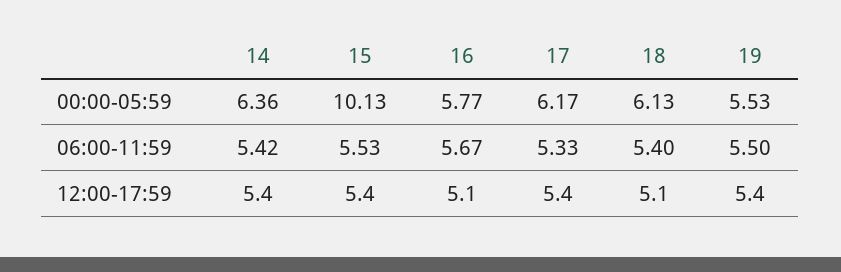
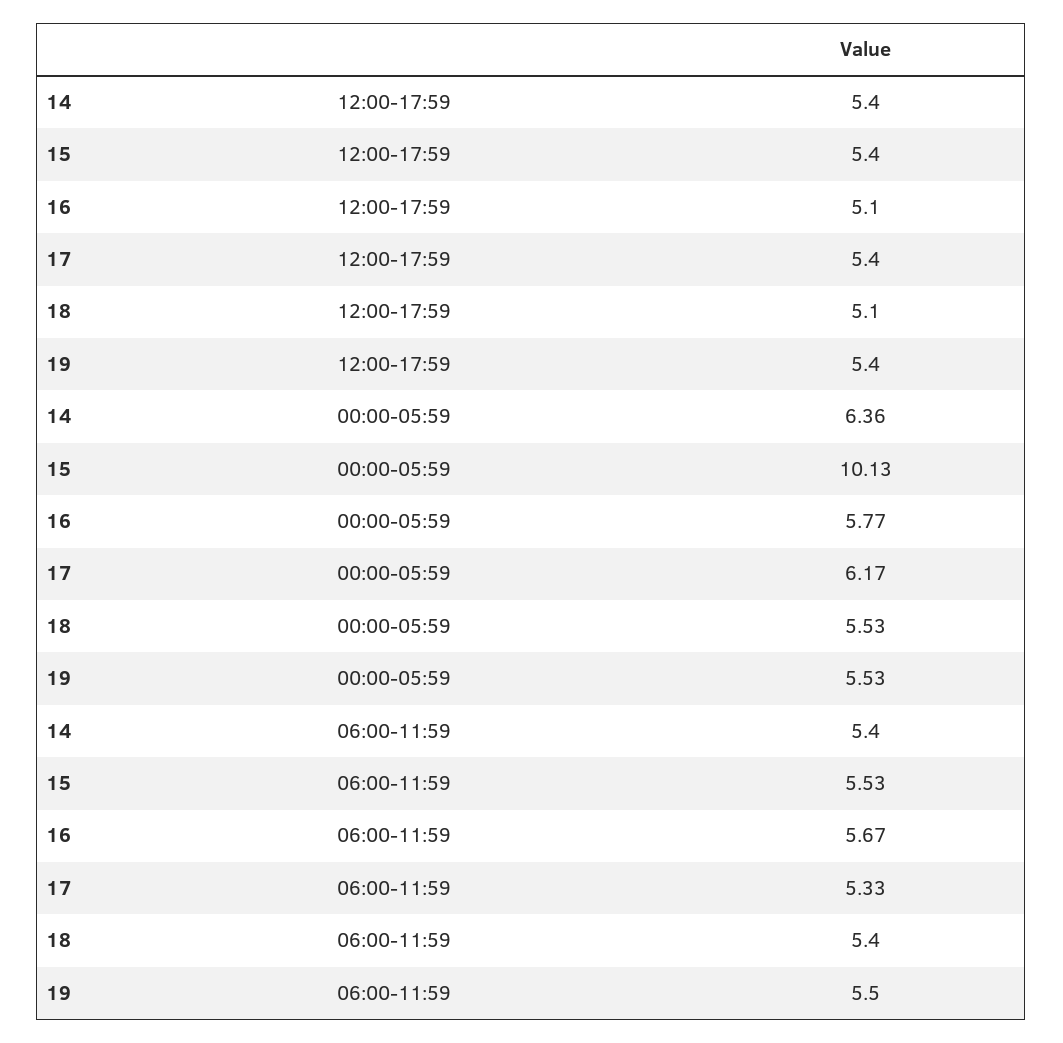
  {
    "14": {
      "00:00-05:59": 6.36,
-     "06:00-11:59": 5.42,
+     "06:00-11:59": 5.4,
      "12:00-17:59": 5.4
    },
    "15": {
      "00:00-05:59": 10.13,
      "06:00-11:59": 5.53,
      "12:00-17:59": 5.4
    },
    "16": {
      "00:00-05:59": 5.77,
      "06:00-11:59": 5.67,
      "12:00-17:59": 5.1
    },
    "17": {
      "00:00-05:59": 6.17,
      "06:00-11:59": 5.33,
      "12:00-17:59": 5.4
    },
    "18": {
-     "00:00-05:59": 6.13,
+     "00:00-05:59": 5.53,
      "06:00-11:59": 5.4,
      "12:00-17:59": 5.1
    },
    "19": {
      "00:00-05:59": 5.53,
      "06:00-11:59": 5.5,
      "12:00-17:59": 5.4
    }
  }

